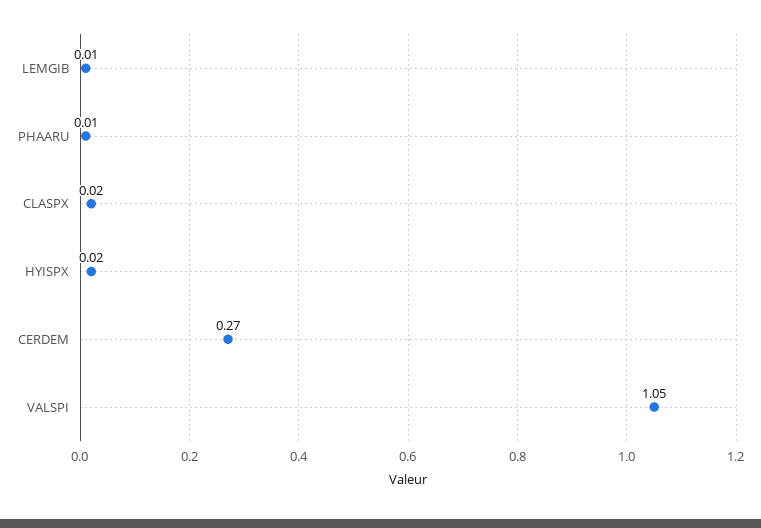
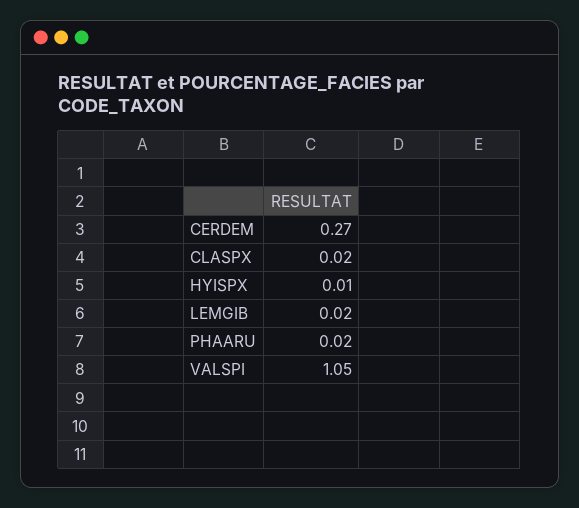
  {
-   "LEMGIB": 0.01,
+   "LEMGIB": 0.02,
-   "PHAARU": 0.01,
+   "PHAARU": 0.02,
    "CLASPX": 0.02,
-   "HYISPX": 0.02,
+   "HYISPX": 0.01,
    "CERDEM": 0.27,
    "VALSPI": 1.05
  }

